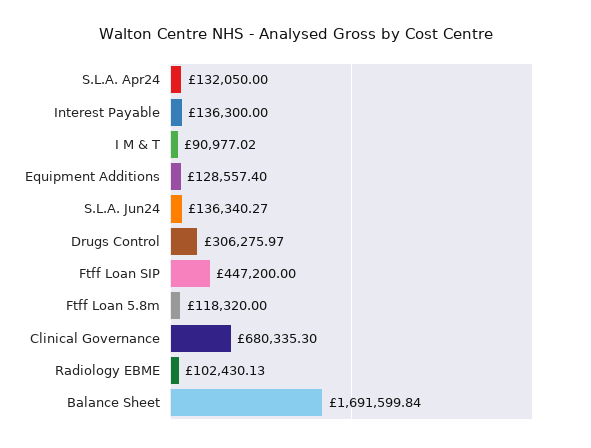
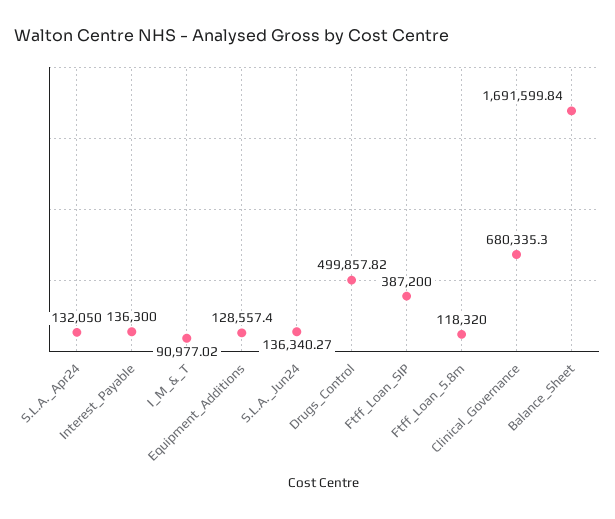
  {
    "S.L.A. Apr24": 132050,
    "Interest Payable": 136300,
    "I M & T": 90977.02,
    "Equipment Additions": 128557.4,
    "S.L.A. Jun24": 136340.27,
-   "Drugs Control": 306275.97,
+   "Drugs Control": 499857.82,
-   "Ftff Loan SIP": 447200,
+   "Ftff Loan SIP": 387200,
    "Ftff Loan 5.8m": 118320,
    "Clinical Governance": 680335.3,
-   "Radiology EBME": 102430.13,
    "Balance Sheet": 1691599.84
  }

